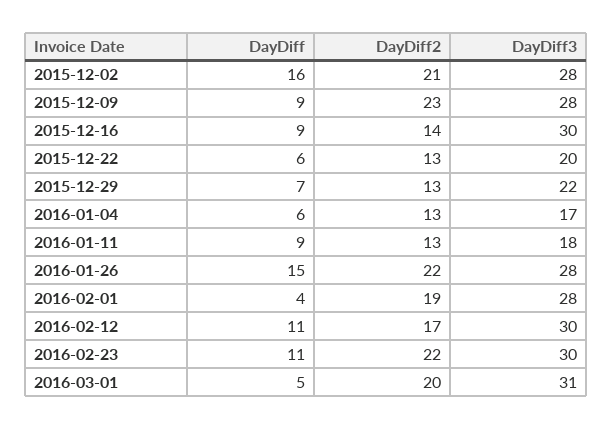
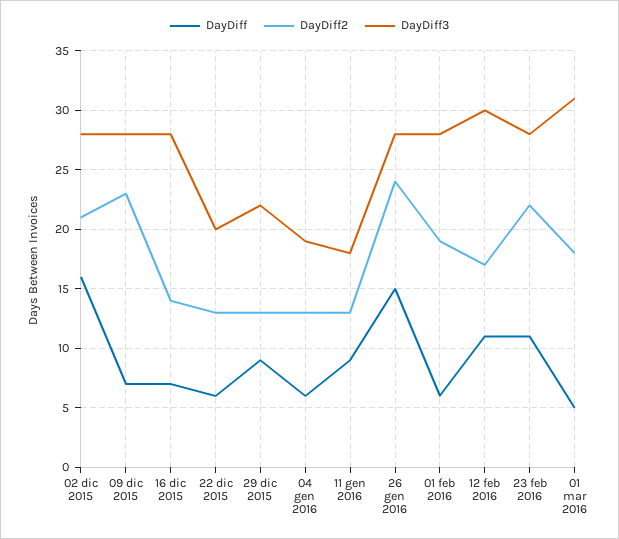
  {
    "DayDiff": {
      "2015-12-02": 16,
-     "2015-12-09": 9,
+     "2015-12-09": 7,
-     "2015-12-16": 9,
+     "2015-12-16": 7,
      "2015-12-22": 6,
-     "2015-12-29": 7,
+     "2015-12-29": 9,
      "2016-01-04": 6,
      "2016-01-11": 9,
      "2016-01-26": 15,
-     "2016-02-01": 4,
+     "2016-02-01": 6,
      "2016-02-12": 11,
      "2016-02-23": 11,
      "2016-03-01": 5
    },
    "DayDiff2": {
      "2015-12-02": 21,
      "2015-12-09": 23,
      "2015-12-16": 14,
      "2015-12-22": 13,
      "2015-12-29": 13,
      "2016-01-04": 13,
      "2016-01-11": 13,
-     "2016-01-26": 22,
+     "2016-01-26": 24,
      "2016-02-01": 19,
      "2016-02-12": 17,
      "2016-02-23": 22,
-     "2016-03-01": 20
+     "2016-03-01": 18
    },
    "DayDiff3": {
      "2015-12-02": 28,
      "2015-12-09": 28,
-     "2015-12-16": 30,
+     "2015-12-16": 28,
      "2015-12-22": 20,
      "2015-12-29": 22,
-     "2016-01-04": 17,
+     "2016-01-04": 19,
      "2016-01-11": 18,
      "2016-01-26": 28,
      "2016-02-01": 28,
      "2016-02-12": 30,
-     "2016-02-23": 30,
+     "2016-02-23": 28,
      "2016-03-01": 31
    }
  }

